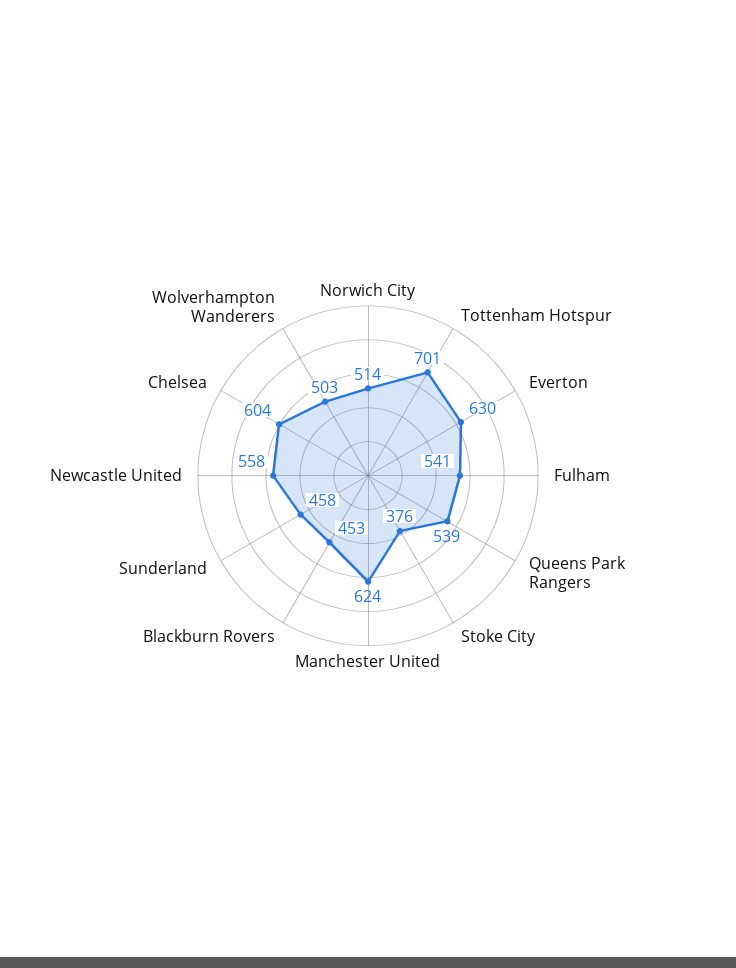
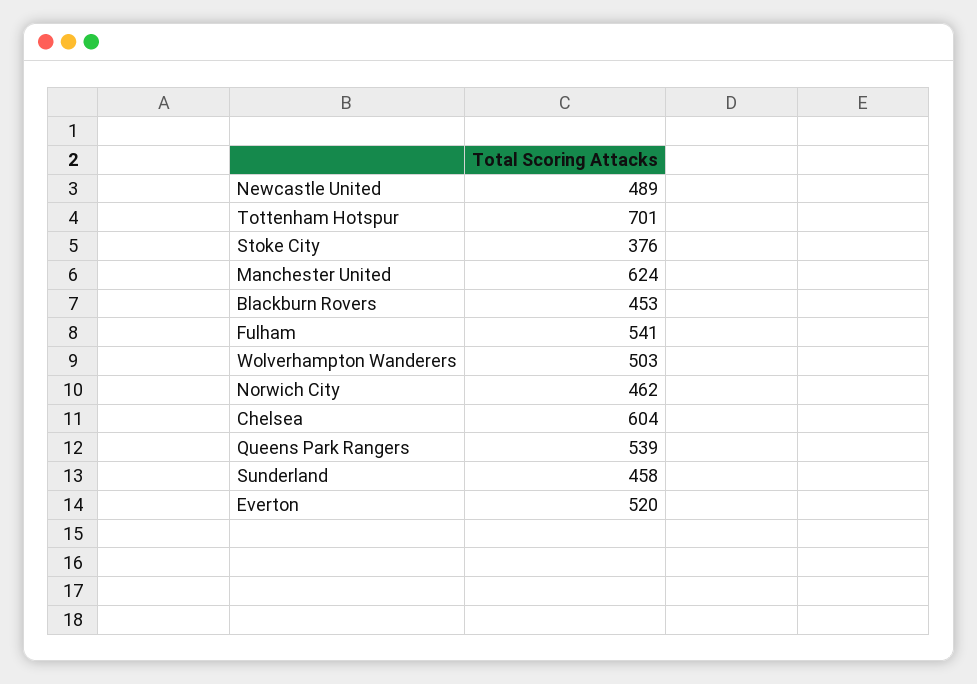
  {
-   "Norwich City": 514,
+   "Norwich City": 462,
    "Tottenham Hotspur": 701,
-   "Everton": 630,
+   "Everton": 520,
    "Fulham": 541,
    "Queens Park Rangers": 539,
    "Stoke City": 376,
    "Manchester United": 624,
    "Blackburn Rovers": 453,
    "Sunderland": 458,
-   "Newcastle United": 558,
+   "Newcastle United": 489,
    "Chelsea": 604,
    "Wolverhampton Wanderers": 503
  }

